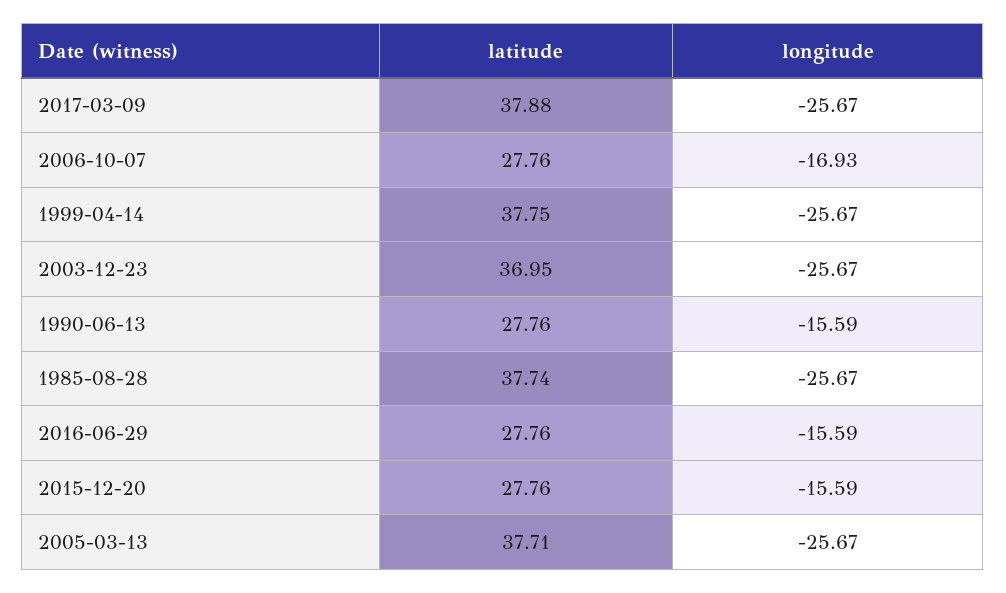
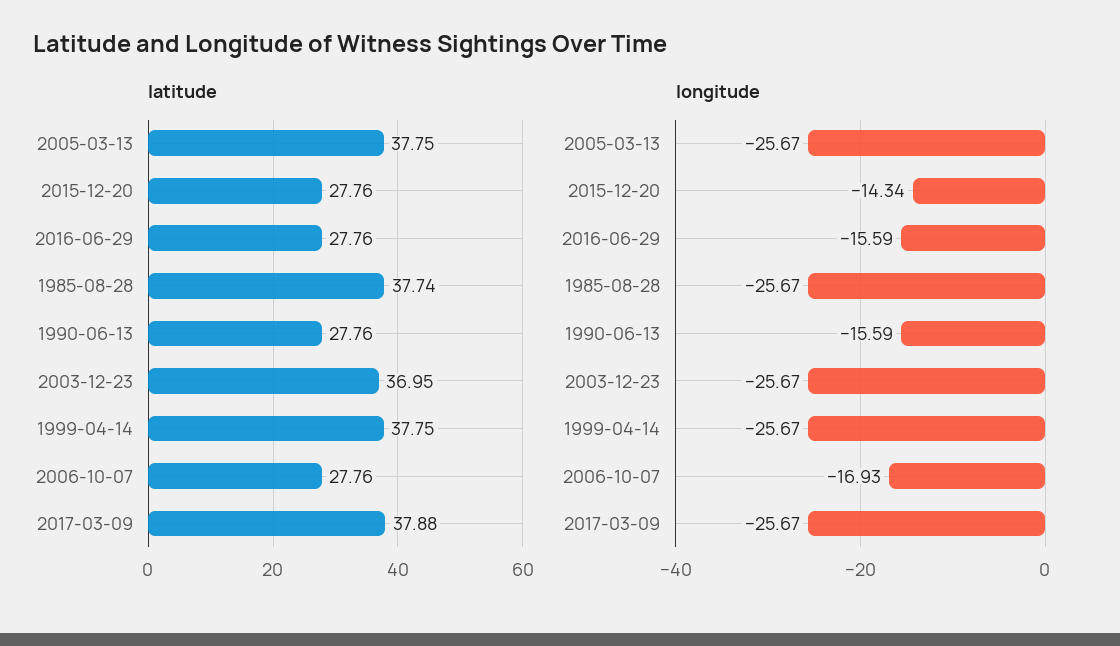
  {
    "latitude": {
      "2017-03-09": 37.88,
      "2006-10-07": 27.76,
      "1999-04-14": 37.75,
      "2003-12-23": 36.95,
      "1990-06-13": 27.76,
      "1985-08-28": 37.74,
      "2016-06-29": 27.76,
      "2015-12-20": 27.76,
-     "2005-03-13": 37.71
+     "2005-03-13": 37.75
    },
    "longitude": {
      "2017-03-09": -25.67,
      "2006-10-07": -16.93,
      "1999-04-14": -25.67,
      "2003-12-23": -25.67,
      "1990-06-13": -15.59,
      "1985-08-28": -25.67,
      "2016-06-29": -15.59,
-     "2015-12-20": -15.59,
+     "2015-12-20": -14.34,
      "2005-03-13": -25.67
    }
  }

